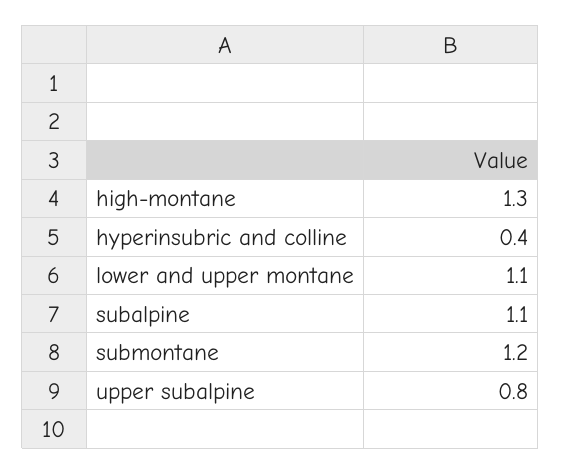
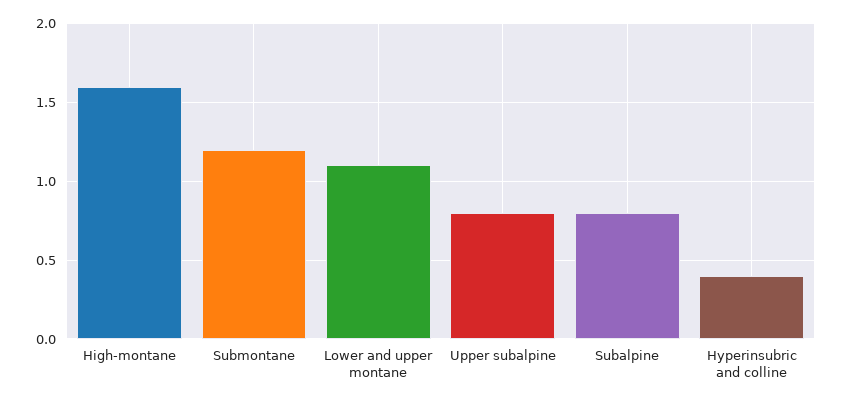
  {
-   "high-montane": 1.3,
+   "high-montane": 1.6,
    "hyperinsubric and colline": 0.4,
    "lower and upper montane": 1.1,
-   "subalpine": 1.1,
+   "subalpine": 0.8,
    "submontane": 1.2,
    "upper subalpine": 0.8
  }

